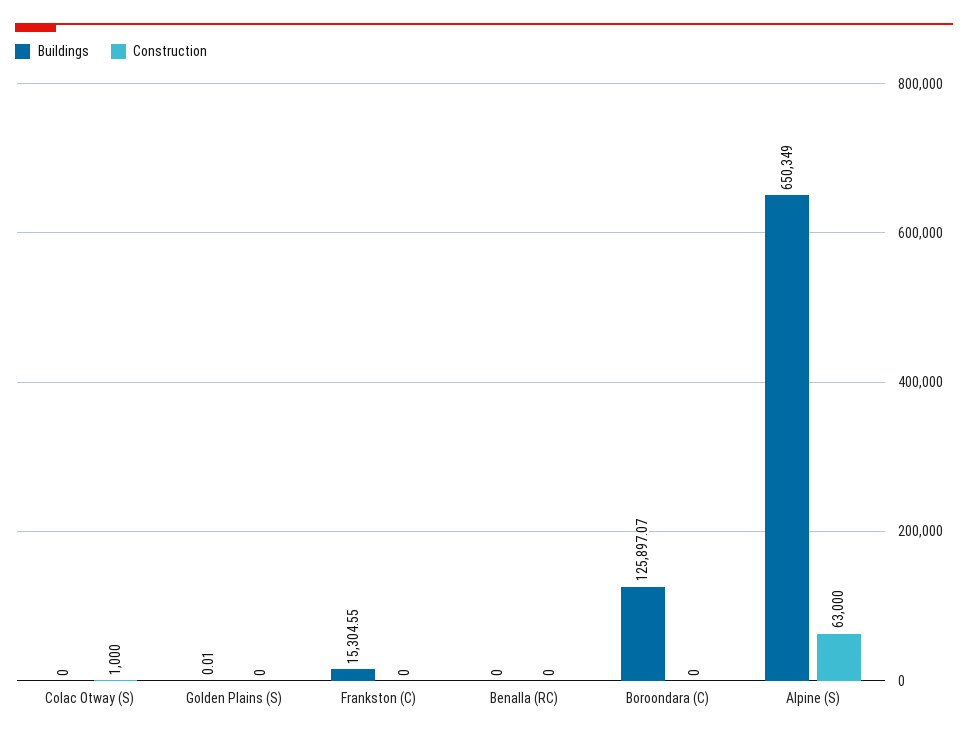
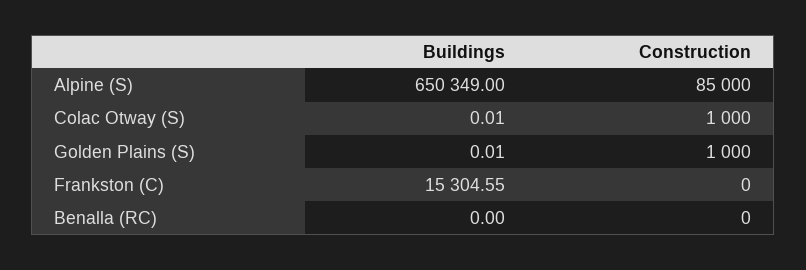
  {
    "Buildings": {
-     "Colac Otway (S)": 0,
+     "Colac Otway (S)": 0.01,
      "Golden Plains (S)": 0.01,
      "Frankston (C)": 15304.55,
      "Benalla (RC)": 0,
-     "Boroondara (C)": 125897.07,
      "Alpine (S)": 650349
    },
    "Construction": {
      "Colac Otway (S)": 1000,
-     "Golden Plains (S)": 0,
+     "Golden Plains (S)": 1000,
      "Frankston (C)": 0,
      "Benalla (RC)": 0,
-     "Boroondara (C)": 0,
-     "Alpine (S)": 63000
+     "Alpine (S)": 85000
    }
  }

